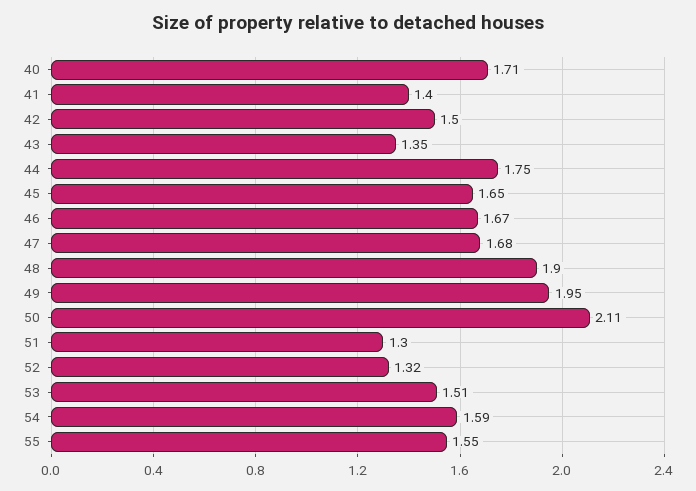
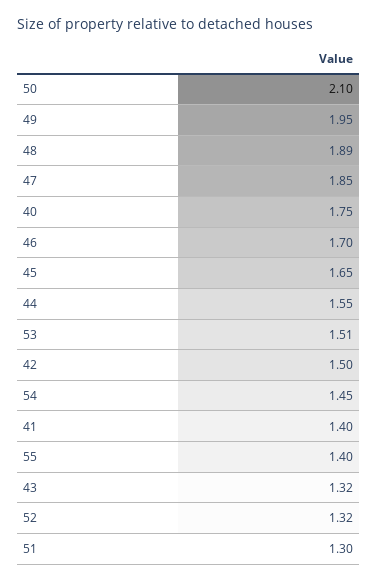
  {
-   "40": 1.71,
+   "40": 1.75,
    "41": 1.4,
    "42": 1.5,
-   "43": 1.35,
+   "43": 1.32,
-   "44": 1.75,
+   "44": 1.55,
    "45": 1.65,
-   "46": 1.67,
+   "46": 1.7,
-   "47": 1.68,
+   "47": 1.85,
-   "48": 1.9,
+   "48": 1.89,
    "49": 1.95,
-   "50": 2.11,
+   "50": 2.1,
    "51": 1.3,
    "52": 1.32,
    "53": 1.51,
-   "54": 1.59,
+   "54": 1.45,
-   "55": 1.55
+   "55": 1.4
  }

